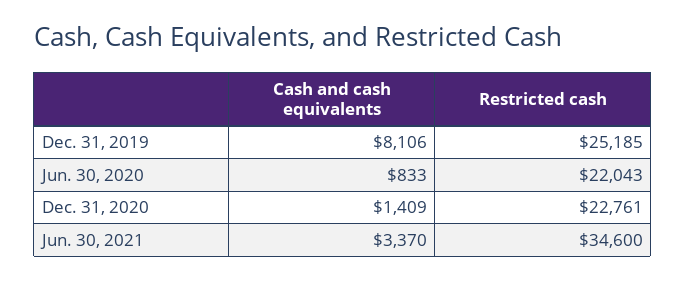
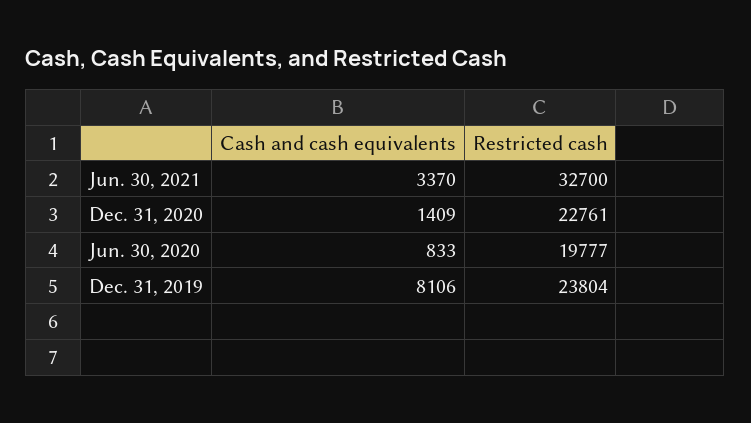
  {
    "Cash and cash equivalents": {
      "Dec. 31, 2019": 8106,
      "Jun. 30, 2020": 833,
      "Dec. 31, 2020": 1409,
      "Jun. 30, 2021": 3370
    },
    "Restricted cash": {
-     "Dec. 31, 2019": 25185,
+     "Dec. 31, 2019": 23804,
-     "Jun. 30, 2020": 22043,
+     "Jun. 30, 2020": 19777,
      "Dec. 31, 2020": 22761,
-     "Jun. 30, 2021": 34600
+     "Jun. 30, 2021": 32700
    }
  }

